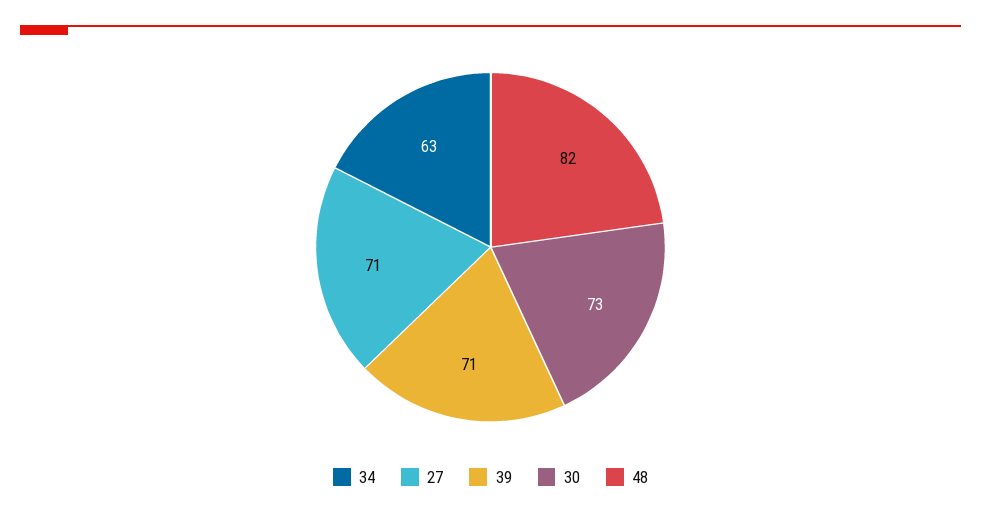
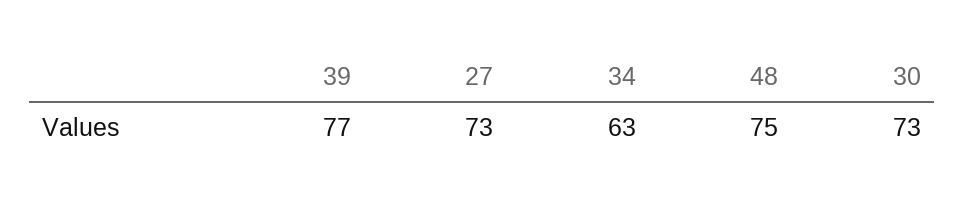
  {
    "34": 63,
-   "27": 71,
+   "27": 73,
-   "39": 71,
+   "39": 77,
    "30": 73,
-   "48": 82
+   "48": 75
  }

